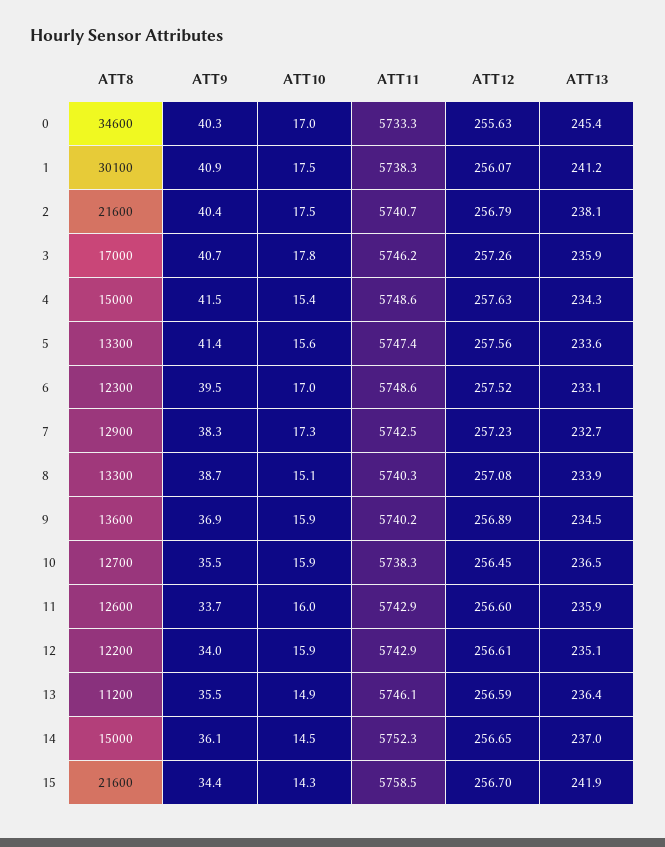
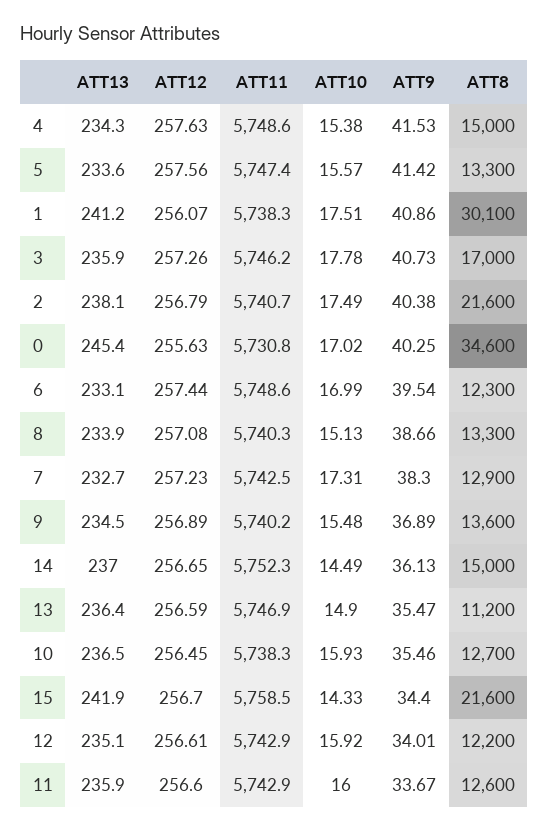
  {
    "ATT8": {
      "0": 34600,
      "1": 30100,
      "2": 21600,
      "3": 17000,
      "4": 15000,
      "5": 13300,
      "6": 12300,
      "7": 12900,
      "8": 13300,
      "9": 13600,
      "10": 12700,
      "11": 12600,
      "12": 12200,
      "13": 11200,
      "14": 15000,
      "15": 21600
    },
    "ATT9": {
      "0": 40.25,
      "1": 40.86,
      "2": 40.38,
      "3": 40.73,
      "4": 41.53,
      "5": 41.42,
      "6": 39.54,
      "7": 38.3,
      "8": 38.66,
      "9": 36.89,
      "10": 35.46,
      "11": 33.67,
      "12": 34.01,
      "13": 35.47,
      "14": 36.13,
      "15": 34.4
    },
    "ATT10": {
      "0": 17.02,
      "1": 17.51,
      "2": 17.49,
      "3": 17.78,
      "4": 15.38,
      "5": 15.57,
      "6": 16.99,
      "7": 17.31,
      "8": 15.13,
-     "9": 15.9,
+     "9": 15.48,
      "10": 15.93,
      "11": 16,
      "12": 15.92,
      "13": 14.9,
      "14": 14.49,
      "15": 14.33
    },
    "ATT11": {
-     "0": 5733.3,
+     "0": 5730.8,
      "1": 5738.3,
      "2": 5740.7,
      "3": 5746.2,
      "4": 5748.6,
      "5": 5747.4,
      "6": 5748.6,
      "7": 5742.5,
      "8": 5740.3,
      "9": 5740.2,
      "10": 5738.3,
      "11": 5742.9,
      "12": 5742.9,
-     "13": 5746.1,
+     "13": 5746.9,
      "14": 5752.3,
      "15": 5758.5
    },
    "ATT12": {
      "0": 255.63,
      "1": 256.07,
      "2": 256.79,
      "3": 257.26,
      "4": 257.63,
      "5": 257.56,
-     "6": 257.52,
+     "6": 257.44,
      "7": 257.23,
      "8": 257.08,
      "9": 256.89,
      "10": 256.45,
      "11": 256.6,
      "12": 256.61,
      "13": 256.59,
      "14": 256.65,
      "15": 256.7
    },
    "ATT13": {
      "0": 245.4,
      "1": 241.2,
      "2": 238.1,
      "3": 235.9,
      "4": 234.3,
      "5": 233.6,
      "6": 233.1,
      "7": 232.7,
      "8": 233.9,
      "9": 234.5,
      "10": 236.5,
      "11": 235.9,
      "12": 235.1,
      "13": 236.4,
      "14": 237,
      "15": 241.9
    }
  }

